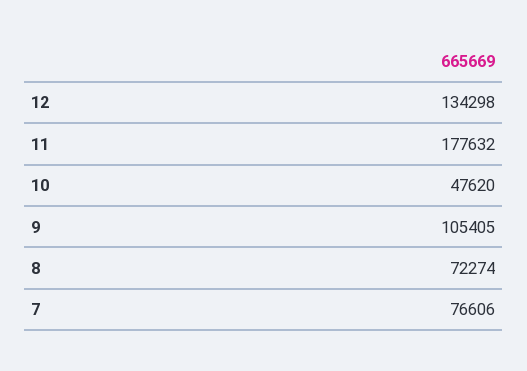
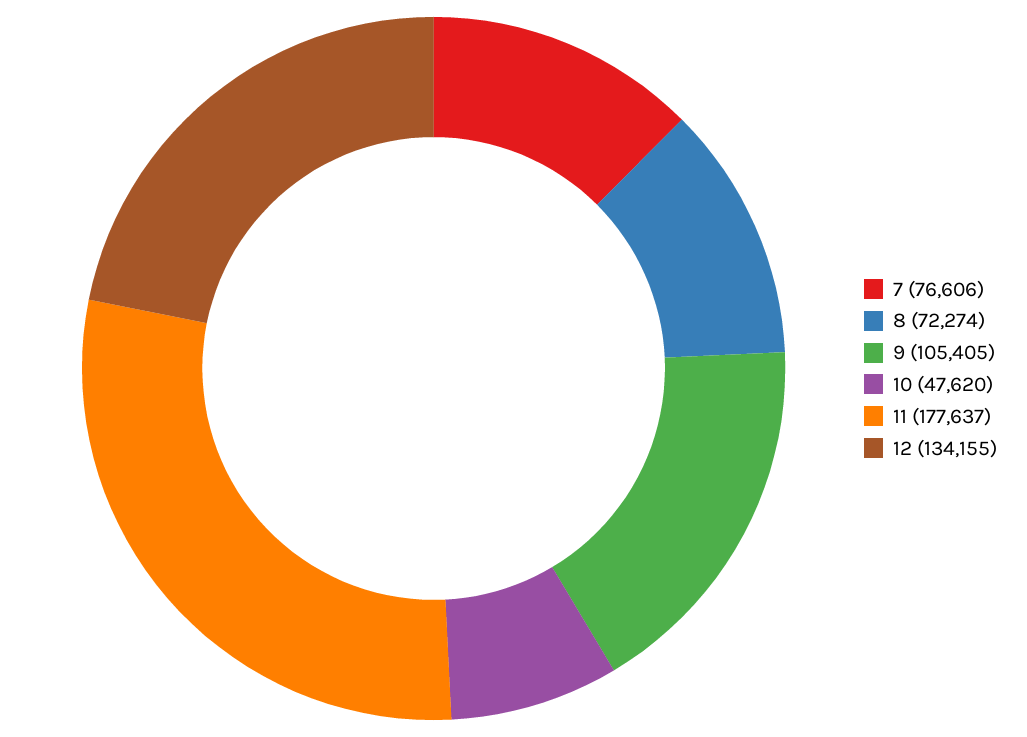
  {
-   "12": 134298,
+   "12": 134155,
-   "11": 177632,
+   "11": 177637,
    "10": 47620,
    "9": 105405,
    "8": 72274,
    "7": 76606
  }

